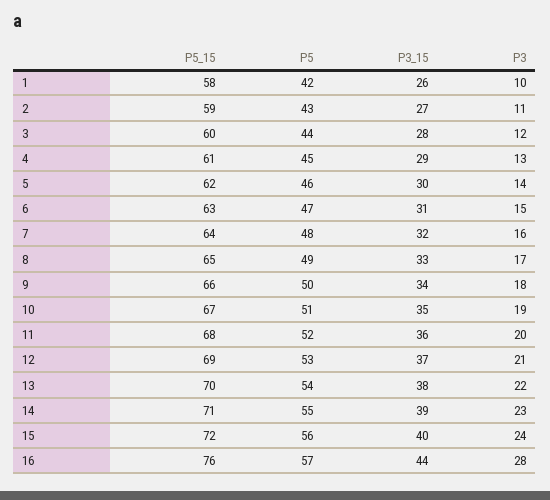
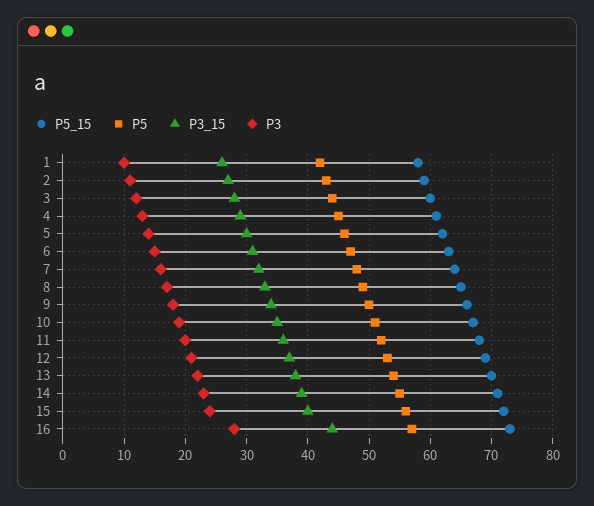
  {
    "P5_15": {
      "1": 58,
      "2": 59,
      "3": 60,
      "4": 61,
      "5": 62,
      "6": 63,
      "7": 64,
      "8": 65,
      "9": 66,
      "10": 67,
      "11": 68,
      "12": 69,
      "13": 70,
      "14": 71,
      "15": 72,
-     "16": 76
+     "16": 73
    },
    "P5": {
      "1": 42,
      "2": 43,
      "3": 44,
      "4": 45,
      "5": 46,
      "6": 47,
      "7": 48,
      "8": 49,
      "9": 50,
      "10": 51,
      "11": 52,
      "12": 53,
      "13": 54,
      "14": 55,
      "15": 56,
      "16": 57
    },
    "P3_15": {
      "1": 26,
      "2": 27,
      "3": 28,
      "4": 29,
      "5": 30,
      "6": 31,
      "7": 32,
      "8": 33,
      "9": 34,
      "10": 35,
      "11": 36,
      "12": 37,
      "13": 38,
      "14": 39,
      "15": 40,
      "16": 44
    },
    "P3": {
      "1": 10,
      "2": 11,
      "3": 12,
      "4": 13,
      "5": 14,
      "6": 15,
      "7": 16,
      "8": 17,
      "9": 18,
      "10": 19,
      "11": 20,
      "12": 21,
      "13": 22,
      "14": 23,
      "15": 24,
      "16": 28
    }
  }

